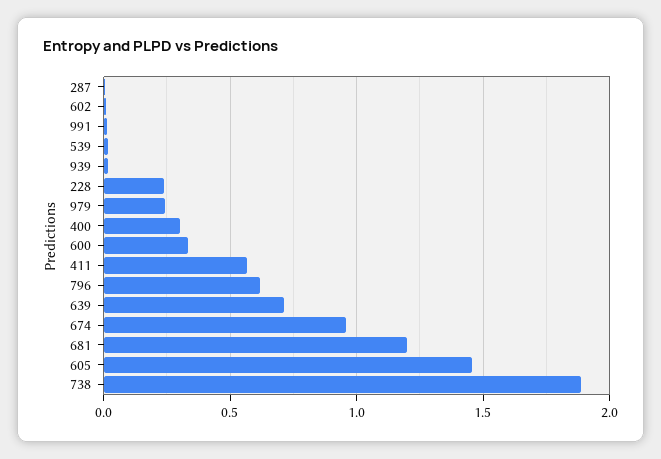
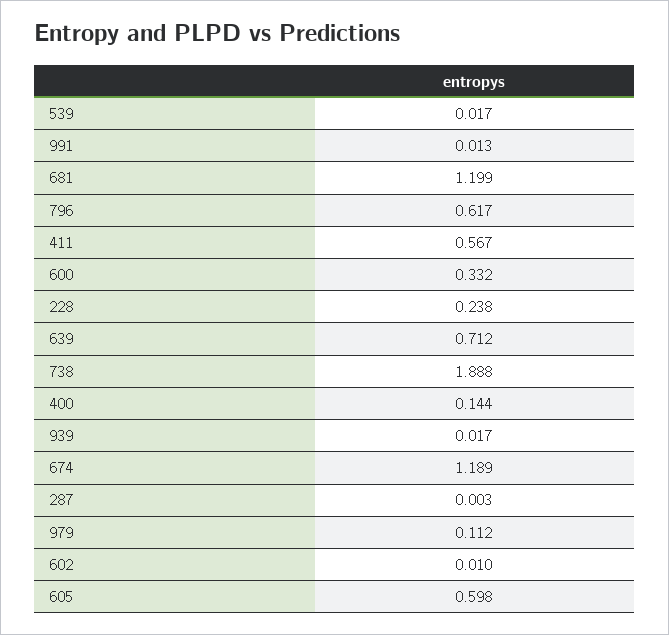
  {
    "287": 0.003,
    "602": 0.01,
    "991": 0.013,
    "539": 0.017,
    "939": 0.017,
    "228": 0.238,
-   "979": 0.25,
+   "979": 0.112,
-   "400": 0.3,
+   "400": 0.144,
    "600": 0.332,
    "411": 0.567,
    "796": 0.617,
    "639": 0.712,
-   "674": 0.95,
+   "674": 1.189,
    "681": 1.199,
-   "605": 1.45,
+   "605": 0.598,
    "738": 1.888
  }

